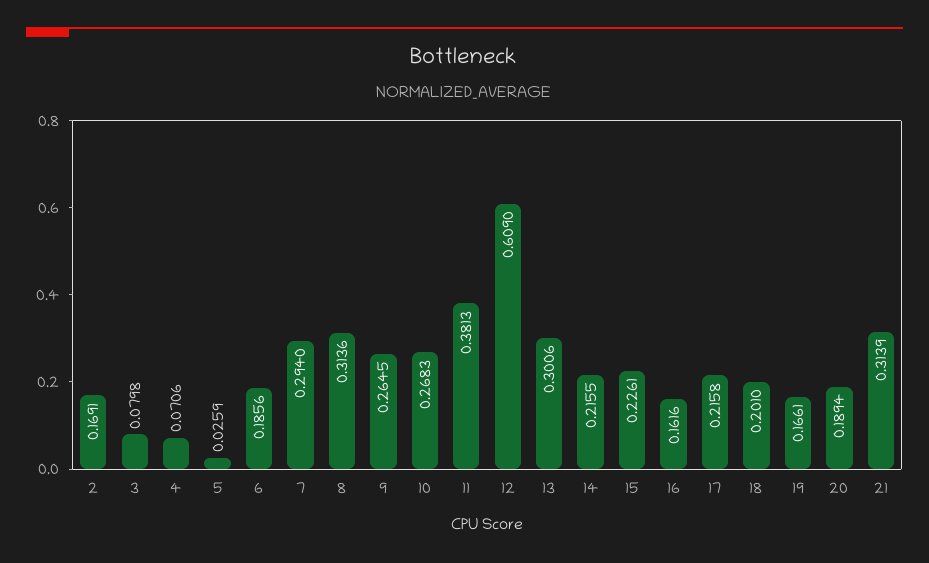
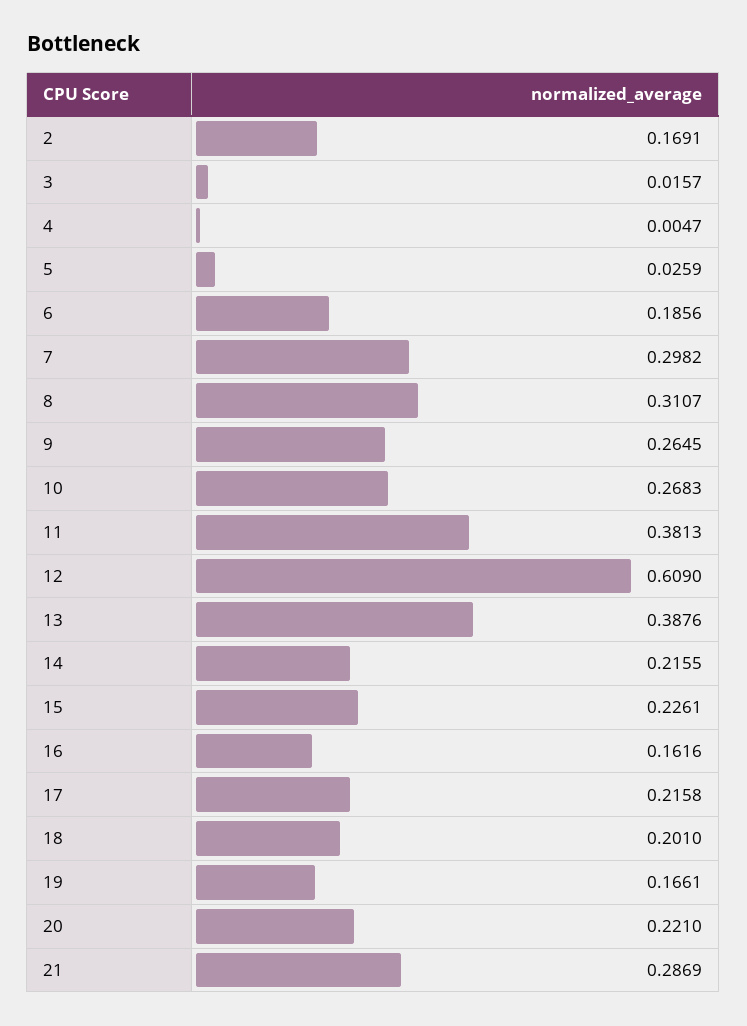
  {
    "2": 0.1691,
-   "3": 0.0798,
+   "3": 0.0157,
-   "4": 0.0706,
+   "4": 0.0047,
    "5": 0.0259,
    "6": 0.1856,
-   "7": 0.294,
+   "7": 0.2982,
-   "8": 0.3136,
+   "8": 0.3107,
    "9": 0.2645,
    "10": 0.2683,
    "11": 0.3813,
    "12": 0.609,
-   "13": 0.3006,
+   "13": 0.3876,
    "14": 0.2155,
    "15": 0.2261,
    "16": 0.1616,
    "17": 0.2158,
    "18": 0.201,
    "19": 0.1661,
-   "20": 0.1894,
+   "20": 0.221,
-   "21": 0.3139
+   "21": 0.2869
  }

